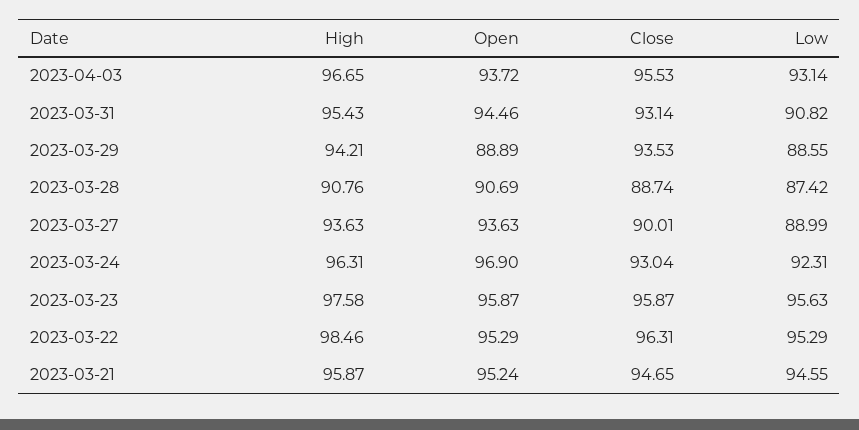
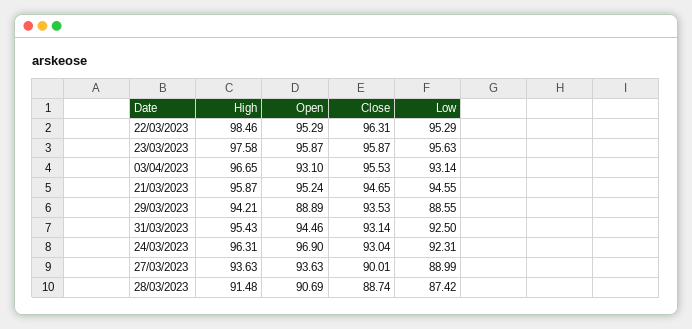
  {
    "High": {
      "2023-04-03": 96.65,
      "2023-03-31": 95.43,
      "2023-03-29": 94.21,
-     "2023-03-28": 90.76,
+     "2023-03-28": 91.48,
      "2023-03-27": 93.63,
      "2023-03-24": 96.31,
      "2023-03-23": 97.58,
      "2023-03-22": 98.46,
      "2023-03-21": 95.87
    },
    "Open": {
-     "2023-04-03": 93.72,
+     "2023-04-03": 93.1,
      "2023-03-31": 94.46,
      "2023-03-29": 88.89,
      "2023-03-28": 90.69,
      "2023-03-27": 93.63,
      "2023-03-24": 96.9,
      "2023-03-23": 95.87,
      "2023-03-22": 95.29,
      "2023-03-21": 95.24
    },
    "Close": {
      "2023-04-03": 95.53,
      "2023-03-31": 93.14,
      "2023-03-29": 93.53,
      "2023-03-28": 88.74,
      "2023-03-27": 90.01,
      "2023-03-24": 93.04,
      "2023-03-23": 95.87,
      "2023-03-22": 96.31,
      "2023-03-21": 94.65
    },
    "Low": {
      "2023-04-03": 93.14,
-     "2023-03-31": 90.82,
+     "2023-03-31": 92.5,
      "2023-03-29": 88.55,
      "2023-03-28": 87.42,
      "2023-03-27": 88.99,
      "2023-03-24": 92.31,
      "2023-03-23": 95.63,
      "2023-03-22": 95.29,
      "2023-03-21": 94.55
    }
  }

